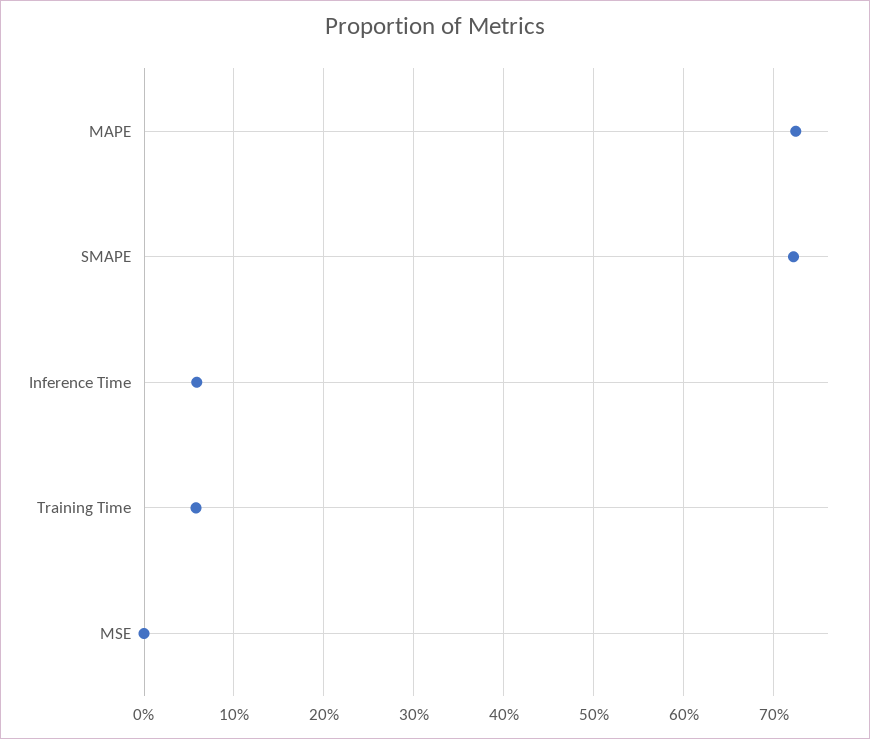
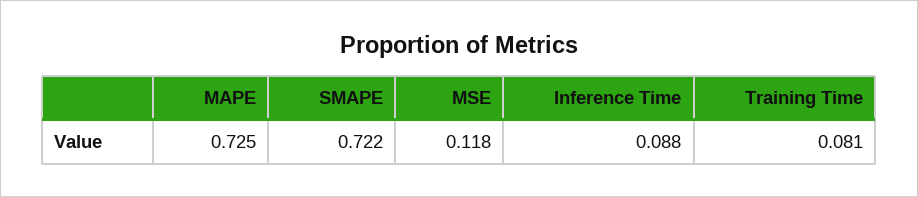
  {
    "MAPE": 0.725,
    "SMAPE": 0.722,
-   "Inference Time": 0.06,
+   "Inference Time": 0.088,
-   "Training Time": 0.06,
+   "Training Time": 0.081,
-   "MSE": 0
+   "MSE": 0.118
  }

